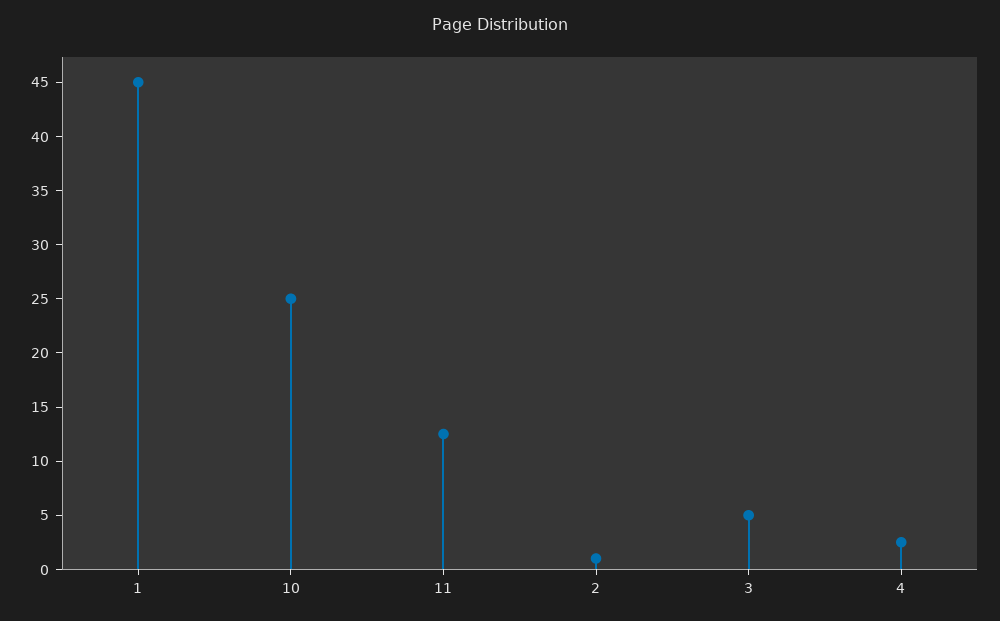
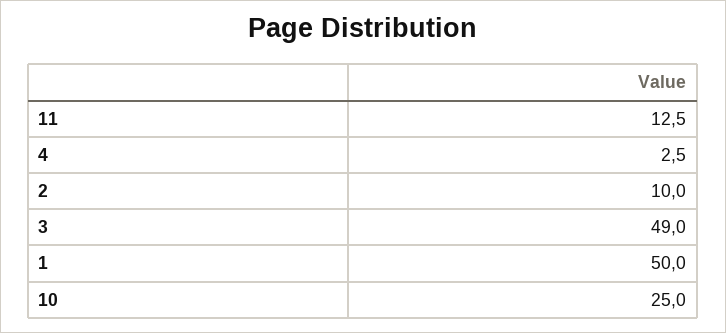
  {
-   "1": 45,
+   "1": 50,
    "10": 25,
    "11": 12.5,
-   "2": 1,
+   "2": 10,
-   "3": 5,
+   "3": 49,
    "4": 2.5
  }

